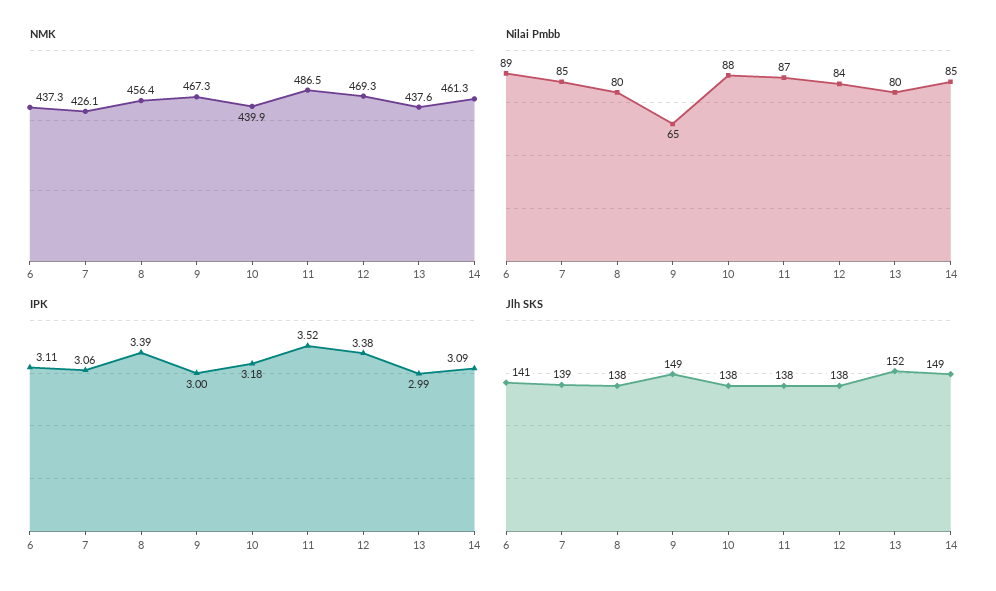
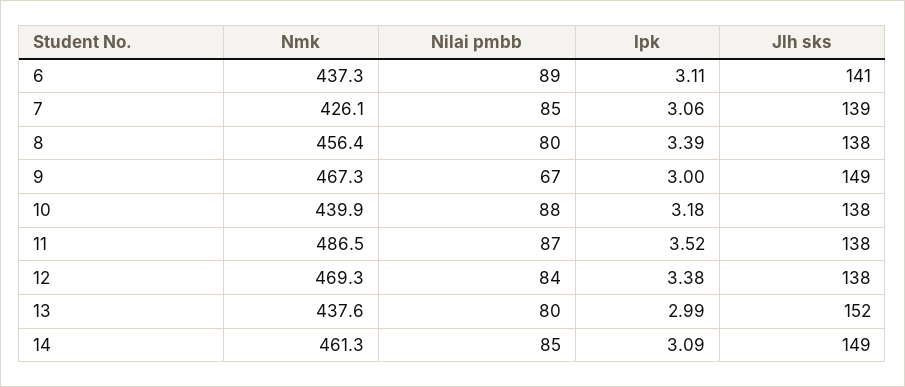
  {
    "NMK": {
      "6": 437.3,
      "7": 426.1,
      "8": 456.4,
      "9": 467.3,
      "10": 439.9,
      "11": 486.5,
      "12": 469.3,
      "13": 437.6,
      "14": 461.3
    },
    "Nilai Pmbb": {
      "6": 89,
      "7": 85,
      "8": 80,
-     "9": 65,
+     "9": 67,
      "10": 88,
      "11": 87,
      "12": 84,
      "13": 80,
      "14": 85
    },
    "IPK": {
      "6": 3.11,
      "7": 3.06,
      "8": 3.39,
      "9": 3,
      "10": 3.18,
      "11": 3.52,
      "12": 3.38,
      "13": 2.99,
      "14": 3.09
    },
    "Jlh SKS": {
      "6": 141,
      "7": 139,
      "8": 138,
      "9": 149,
      "10": 138,
      "11": 138,
      "12": 138,
      "13": 152,
      "14": 149
    }
  }

